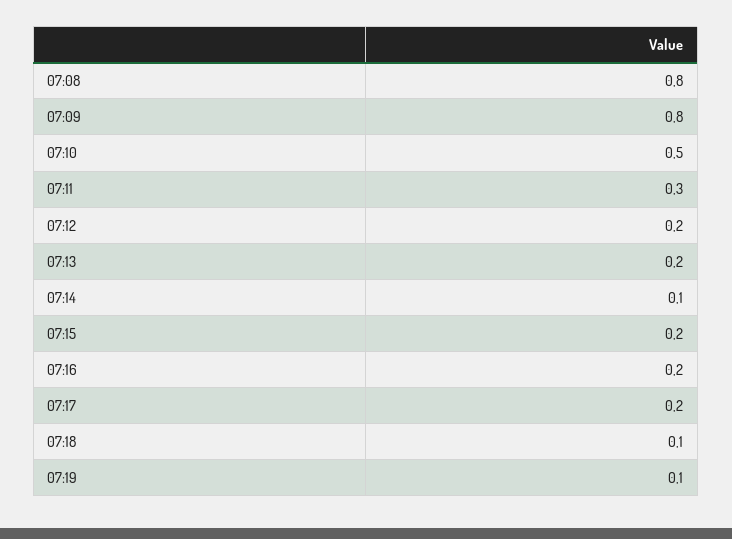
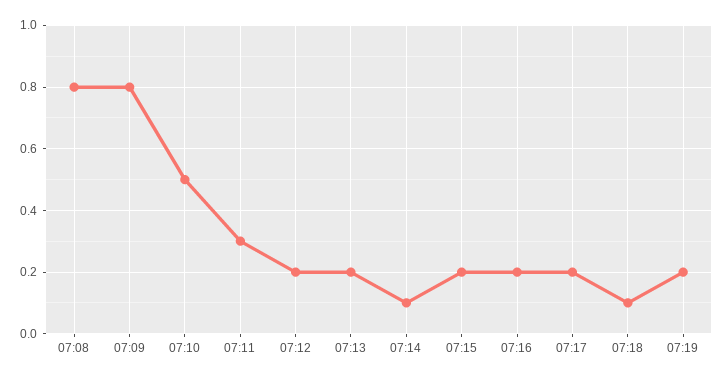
  {
    "07:08": 0.8,
    "07:09": 0.8,
    "07:10": 0.5,
    "07:11": 0.3,
    "07:12": 0.2,
    "07:13": 0.2,
    "07:14": 0.1,
    "07:15": 0.2,
    "07:16": 0.2,
    "07:17": 0.2,
    "07:18": 0.1,
-   "07:19": 0.1
+   "07:19": 0.2
  }

